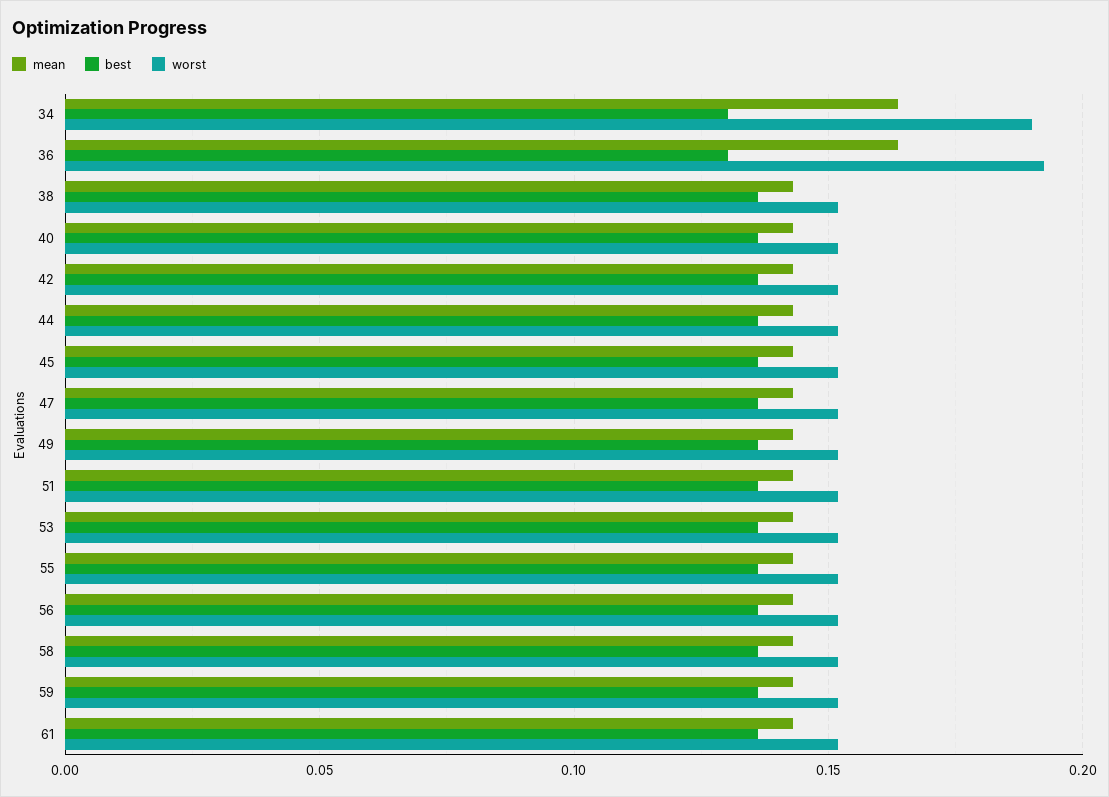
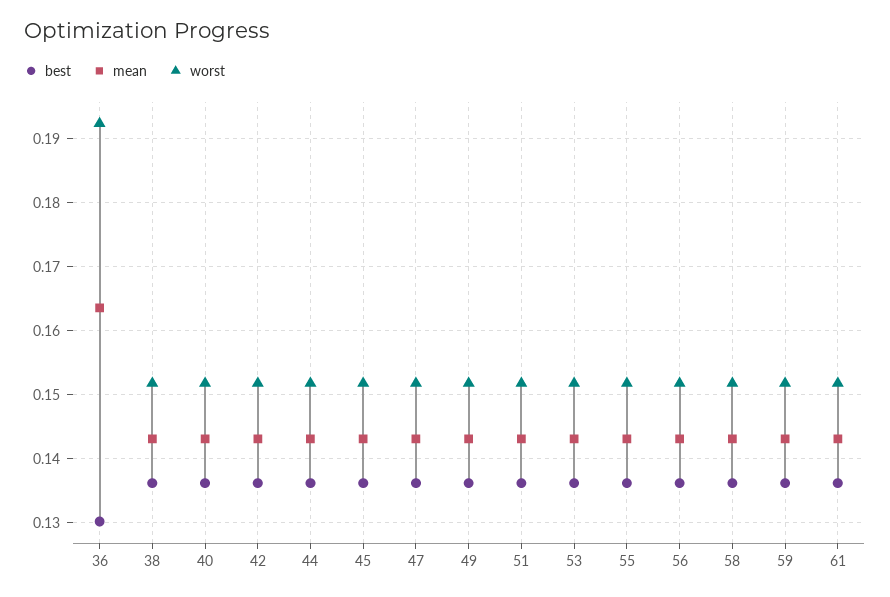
  {
    "mean": {
-     "34": 0.165,
      "36": 0.164,
      "38": 0.143,
      "40": 0.143,
      "42": 0.143,
      "44": 0.143,
      "45": 0.143,
      "47": 0.143,
      "49": 0.143,
      "51": 0.143,
      "53": 0.143,
      "55": 0.143,
      "56": 0.143,
      "58": 0.143,
      "59": 0.143,
      "61": 0.143
    },
    "best": {
-     "34": 0.13,
      "36": 0.13,
      "38": 0.136,
      "40": 0.136,
      "42": 0.136,
      "44": 0.136,
      "45": 0.136,
      "47": 0.136,
      "49": 0.136,
      "51": 0.136,
      "53": 0.136,
      "55": 0.136,
      "56": 0.136,
      "58": 0.136,
      "59": 0.136,
      "61": 0.136
    },
    "worst": {
-     "34": 0.19,
      "36": 0.192,
      "38": 0.152,
      "40": 0.152,
      "42": 0.152,
      "44": 0.152,
      "45": 0.152,
      "47": 0.152,
      "49": 0.152,
      "51": 0.152,
      "53": 0.152,
      "55": 0.152,
      "56": 0.152,
      "58": 0.152,
      "59": 0.152,
      "61": 0.152
    }
  }

